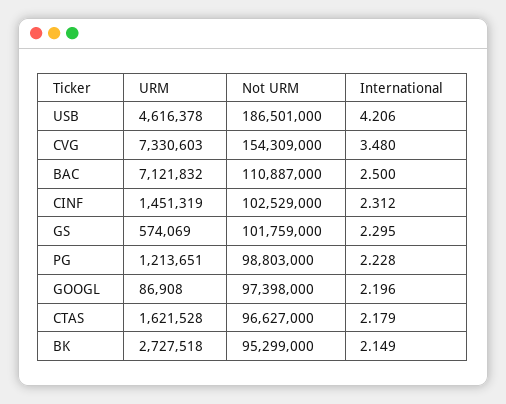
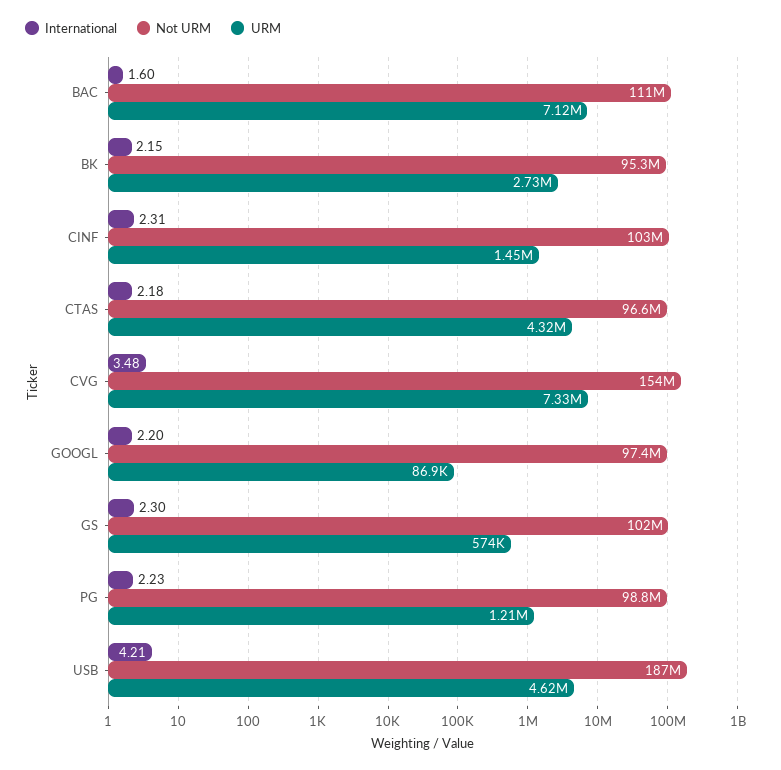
  {
    "URM": {
      "USB": 4616378,
      "CVG": 7330603,
      "BAC": 7121832,
      "CINF": 1451319,
      "GS": 574069,
      "PG": 1213651,
      "GOOGL": 86908,
-     "CTAS": 1621528,
+     "CTAS": 4320000,
      "BK": 2727518
    },
    "Not URM": {
      "USB": 186501000,
      "CVG": 154309000,
      "BAC": 110887000,
      "CINF": 102529000,
      "GS": 101759000,
      "PG": 98803000,
      "GOOGL": 97398000,
      "CTAS": 96627000,
      "BK": 95299000
    },
    "International": {
      "USB": 4.206,
      "CVG": 3.48,
-     "BAC": 2.5,
+     "BAC": 1.6,
      "CINF": 2.312,
      "GS": 2.295,
      "PG": 2.228,
      "GOOGL": 2.196,
      "CTAS": 2.179,
      "BK": 2.149
    }
  }

